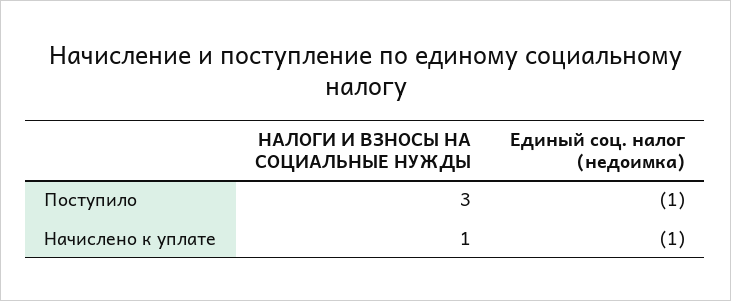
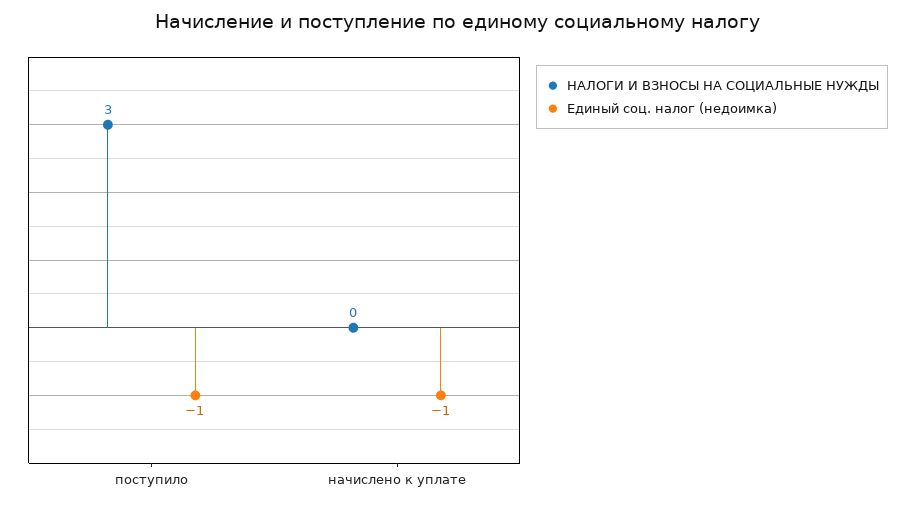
  {
    "НАЛОГИ И ВЗНОСЫ НА СОЦИАЛЬНЫЕ НУЖДЫ": {
      "Поступило": 3,
-     "Начислено к уплате": 1
+     "Начислено к уплате": 0
    },
    "Единый соц. налог (недоимка)": {
      "Поступило": -1,
      "Начислено к уплате": -1
    }
  }

